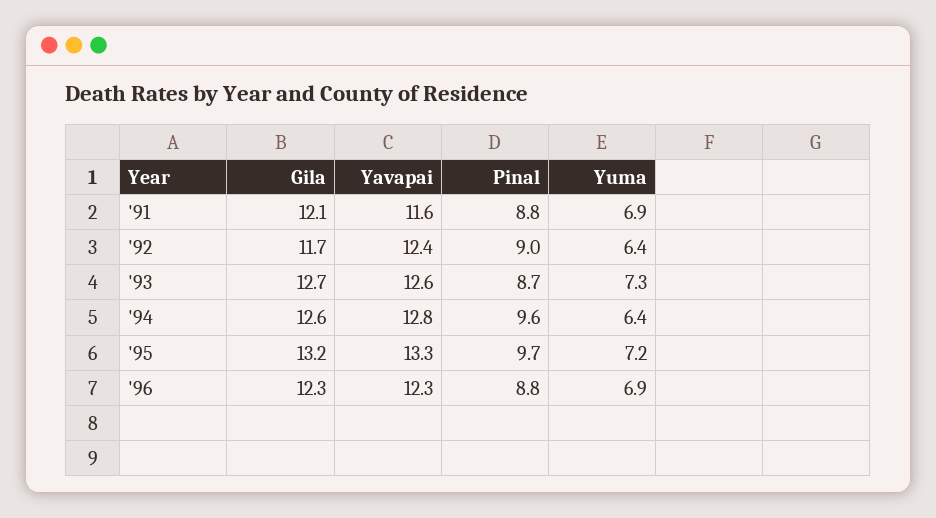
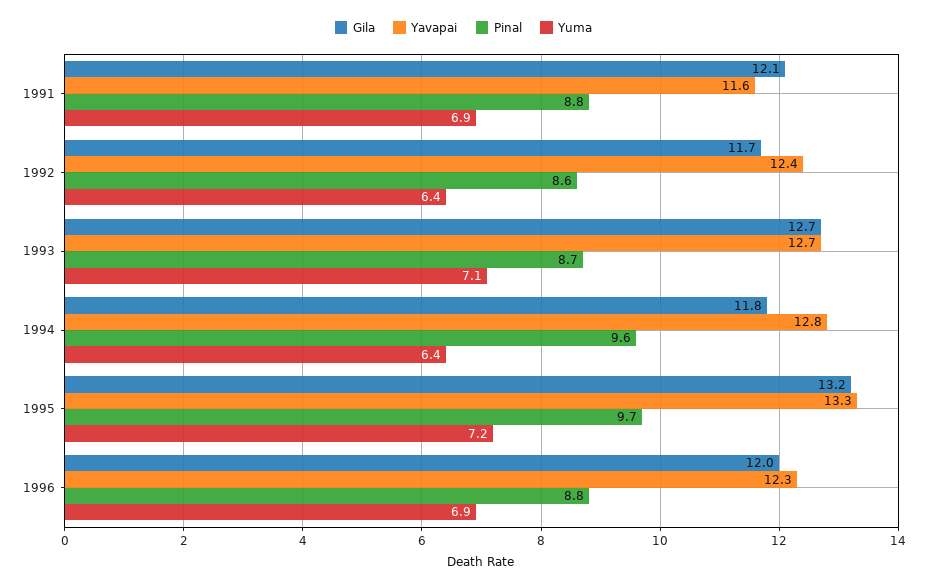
  {
    "Gila": {
      "'91": 12.1,
      "'92": 11.7,
      "'93": 12.7,
-     "'94": 12.6,
+     "'94": 11.8,
      "'95": 13.2,
-     "'96": 12.3
+     "'96": 12
    },
    "Yavapai": {
      "'91": 11.6,
      "'92": 12.4,
-     "'93": 12.6,
+     "'93": 12.7,
      "'94": 12.8,
      "'95": 13.3,
      "'96": 12.3
    },
    "Pinal": {
      "'91": 8.8,
-     "'92": 9,
+     "'92": 8.6,
      "'93": 8.7,
      "'94": 9.6,
      "'95": 9.7,
      "'96": 8.8
    },
    "Yuma": {
      "'91": 6.9,
      "'92": 6.4,
-     "'93": 7.3,
+     "'93": 7.1,
      "'94": 6.4,
      "'95": 7.2,
      "'96": 6.9
    }
  }

